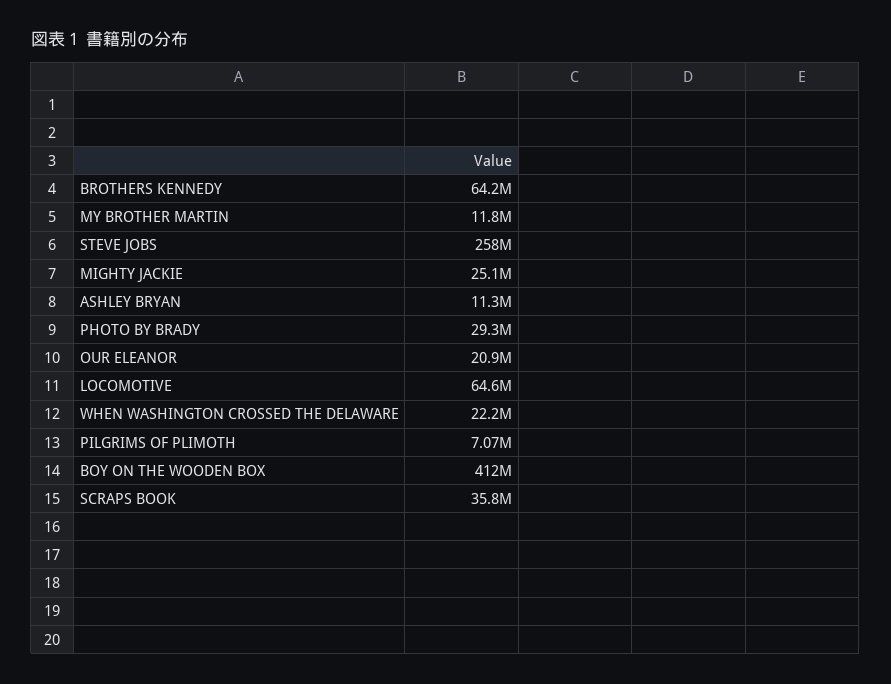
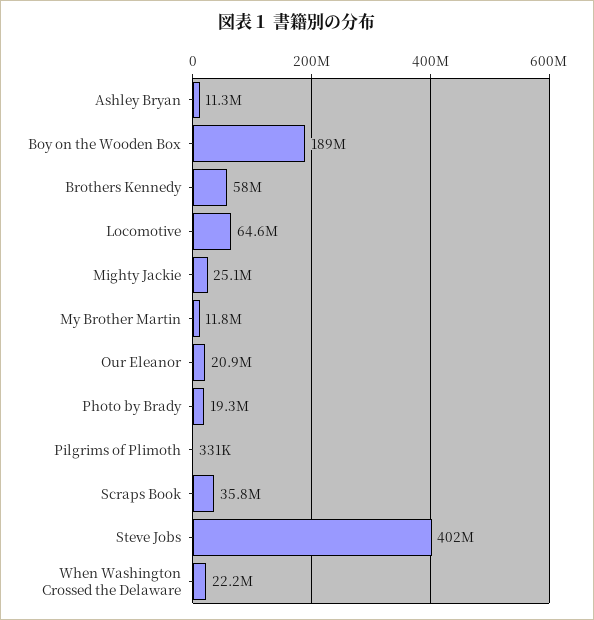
  {
-   "BROTHERS KENNEDY": 64200000,
+   "BROTHERS KENNEDY": 58000000,
    "MY BROTHER MARTIN": 11800000,
-   "STEVE JOBS": 258000000,
+   "STEVE JOBS": 402000000,
    "MIGHTY JACKIE": 25100000,
    "ASHLEY BRYAN": 11300000,
-   "PHOTO BY BRADY": 29300000,
+   "PHOTO BY BRADY": 19300000,
    "OUR ELEANOR": 20900000,
    "LOCOMOTIVE": 64600000,
    "WHEN WASHINGTON CROSSED THE DELAWARE": 22200000,
-   "PILGRIMS OF PLIMOTH": 7070000,
+   "PILGRIMS OF PLIMOTH": 331000,
-   "BOY ON THE WOODEN BOX": 412000000,
+   "BOY ON THE WOODEN BOX": 189000000,
    "SCRAPS BOOK": 35800000
  }

